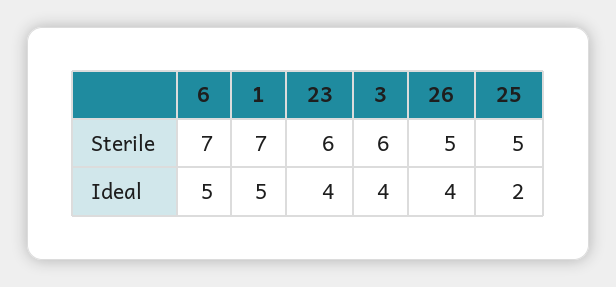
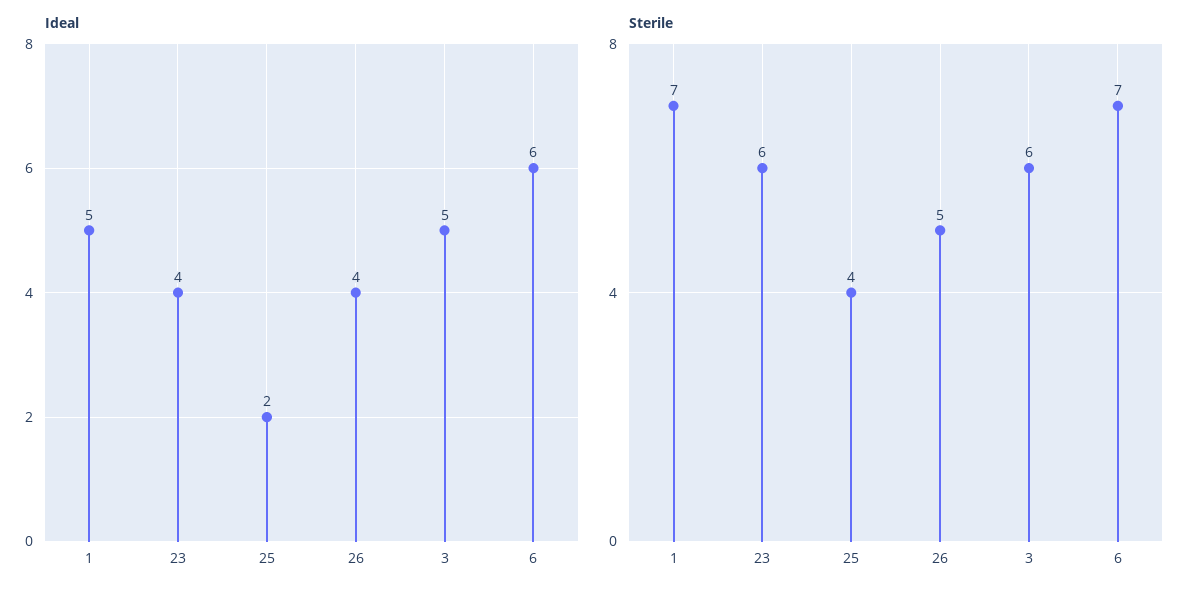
  {
    "Sterile": {
      "6": 7,
      "1": 7,
      "23": 6,
      "3": 6,
      "26": 5,
-     "25": 5
+     "25": 4
    },
    "Ideal": {
-     "6": 5,
+     "6": 6,
      "1": 5,
      "23": 4,
-     "3": 4,
+     "3": 5,
      "26": 4,
      "25": 2
    }
  }

